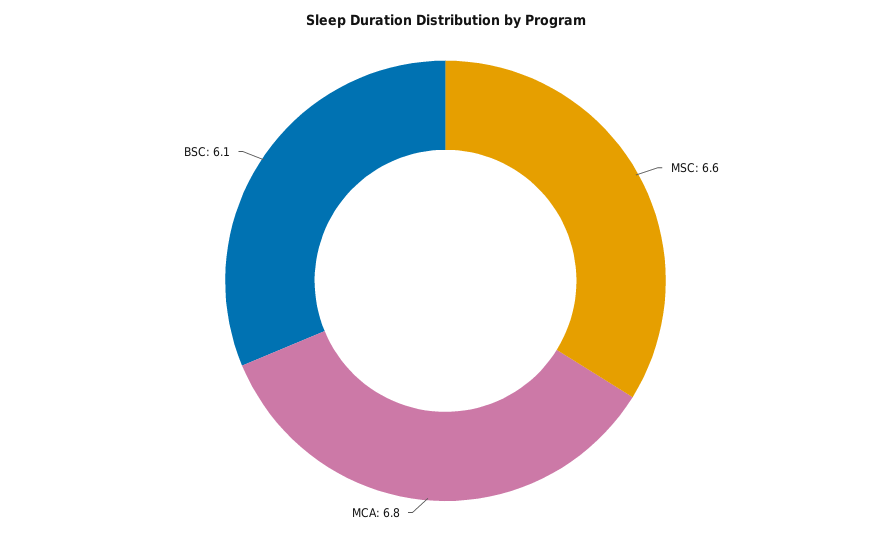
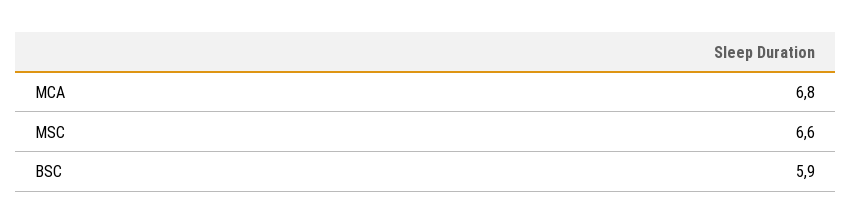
  {
    "MSC": 6.6,
    "MCA": 6.8,
-   "BSC": 6.1
+   "BSC": 5.9
  }

